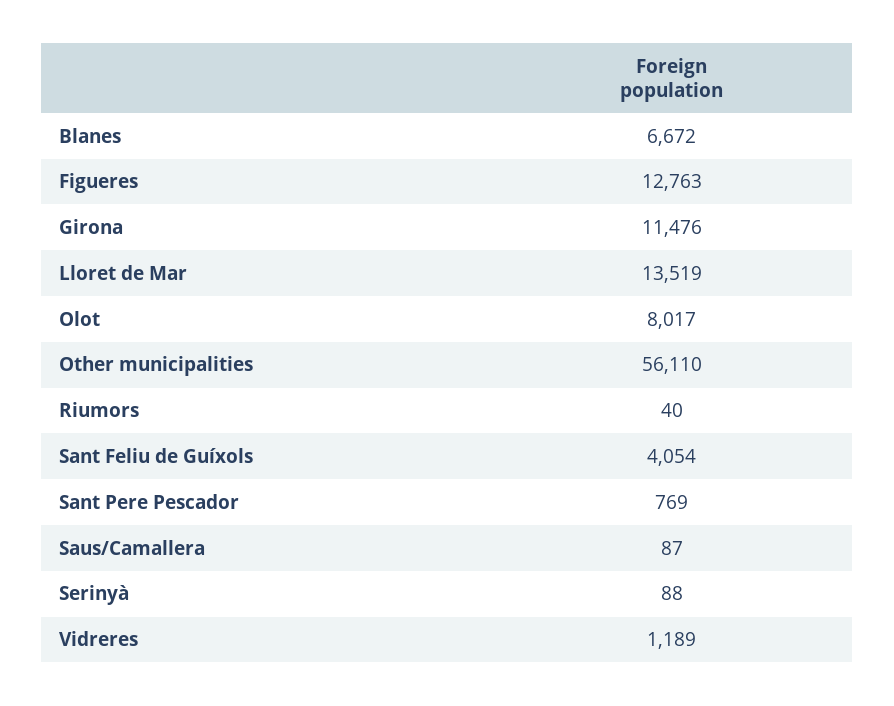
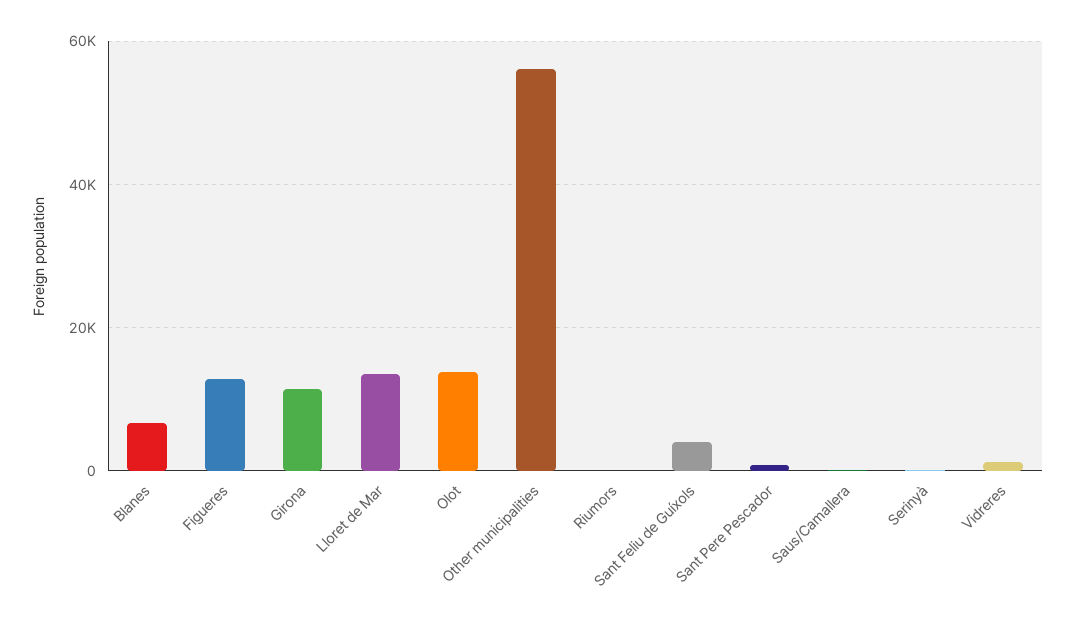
  {
    "Blanes": 6672,
    "Figueres": 12763,
    "Girona": 11476,
    "Lloret de Mar": 13519,
-   "Olot": 8017,
+   "Olot": 14000,
    "Other municipalities": 56110,
    "Riumors": 40,
    "Sant Feliu de Guíxols": 4054,
    "Sant Pere Pescador": 769,
    "Saus/Camallera": 87,
    "Serinyà": 88,
    "Vidreres": 1189
  }

